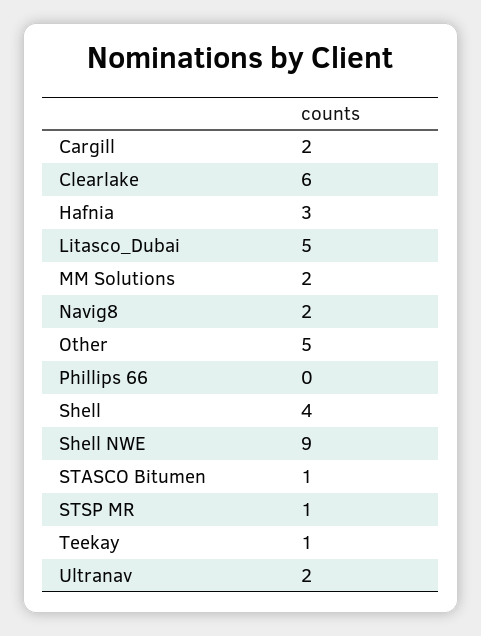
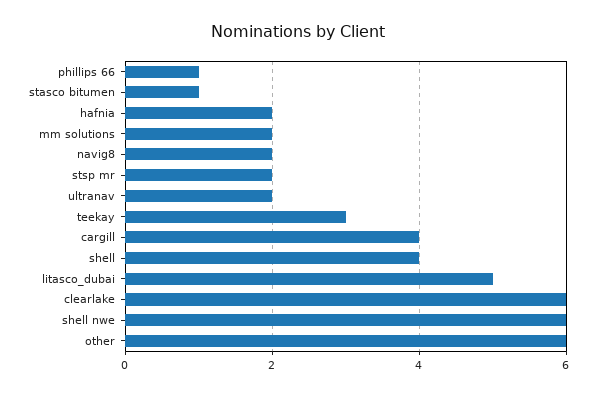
  {
-   "Cargill": 2,
+   "Cargill": 4,
    "Clearlake": 6,
-   "Hafnia": 3,
+   "Hafnia": 2,
    "Litasco_Dubai": 5,
    "MM Solutions": 2,
    "Navig8": 2,
-   "Other": 5,
+   "Other": 6,
-   "Phillips 66": 0,
+   "Phillips 66": 1,
    "Shell": 4,
-   "Shell NWE": 9,
+   "Shell NWE": 6,
    "STASCO Bitumen": 1,
-   "STSP MR": 1,
+   "STSP MR": 2,
-   "Teekay": 1,
+   "Teekay": 3,
    "Ultranav": 2
  }

